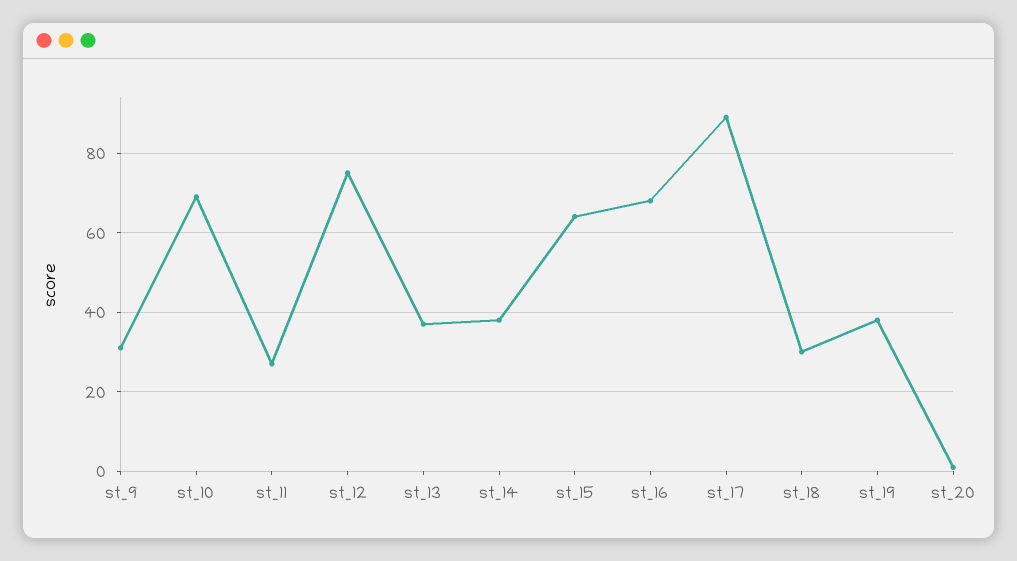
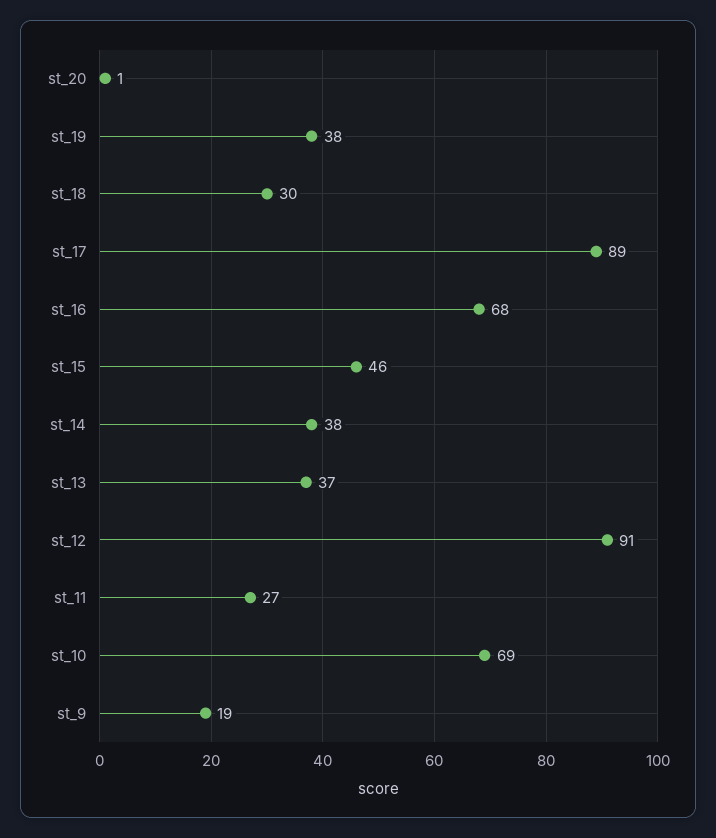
  {
-   "st_9": 30,
+   "st_9": 19,
    "st_10": 69,
    "st_11": 27,
-   "st_12": 75,
+   "st_12": 91,
    "st_13": 37,
    "st_14": 38,
-   "st_15": 65,
+   "st_15": 46,
    "st_16": 68,
    "st_17": 89,
    "st_18": 30,
    "st_19": 38,
    "st_20": 1
  }

